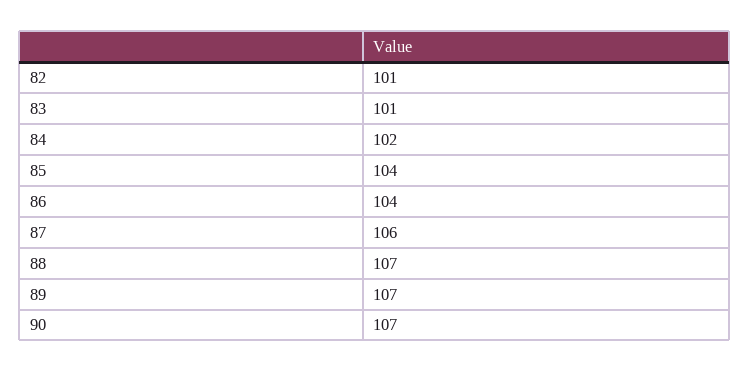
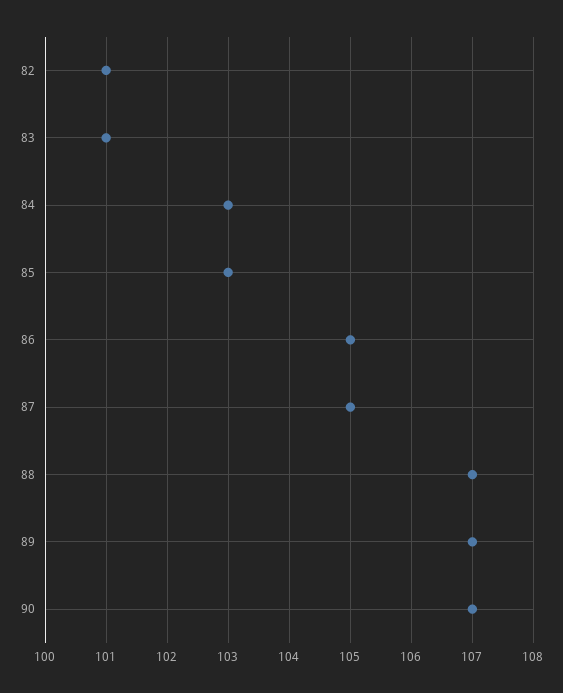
  {
    "82": 101,
    "83": 101,
-   "84": 102,
+   "84": 103,
-   "85": 104,
+   "85": 103,
-   "86": 104,
+   "86": 105,
-   "87": 106,
+   "87": 105,
    "88": 107,
    "89": 107,
    "90": 107
  }

